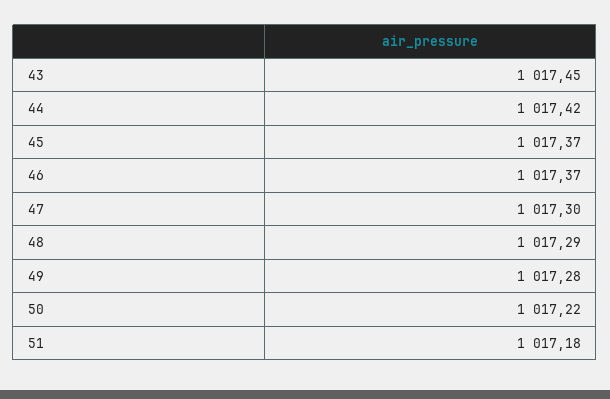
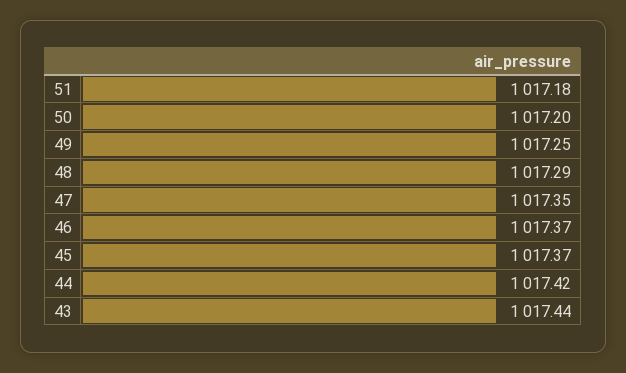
  {
-   "43": 1017.45,
+   "43": 1017.44,
    "44": 1017.42,
    "45": 1017.37,
    "46": 1017.37,
-   "47": 1017.3,
+   "47": 1017.35,
    "48": 1017.29,
-   "49": 1017.28,
+   "49": 1017.25,
-   "50": 1017.22,
+   "50": 1017.2,
    "51": 1017.18
  }

